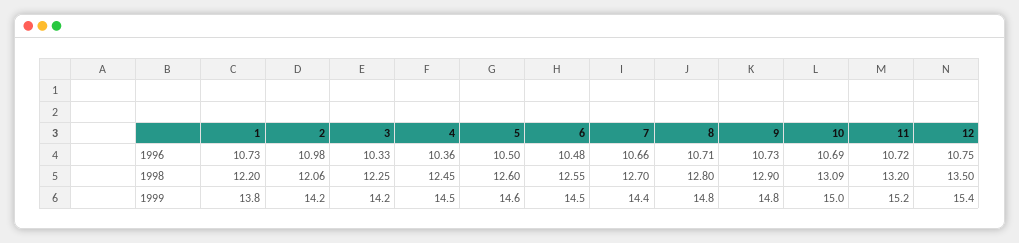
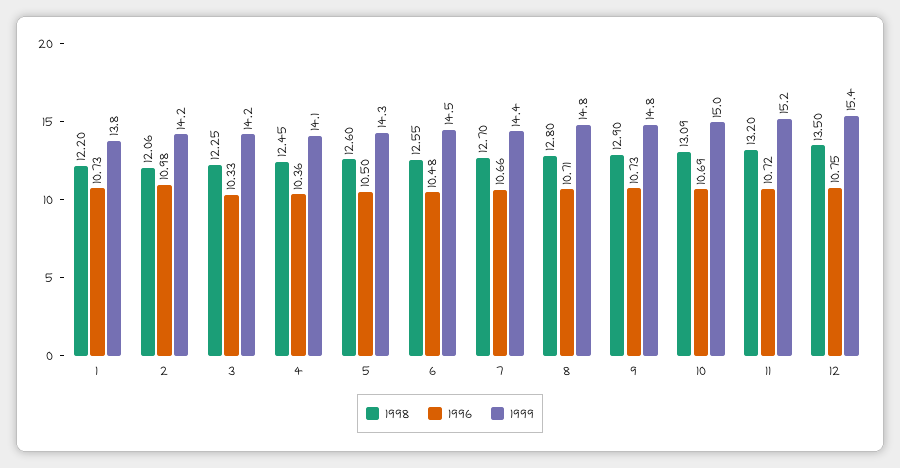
  {
    "1996": {
      "1": 10.73,
      "2": 10.98,
      "3": 10.33,
      "4": 10.36,
      "5": 10.5,
      "6": 10.48,
      "7": 10.66,
      "8": 10.71,
      "9": 10.73,
      "10": 10.69,
      "11": 10.72,
      "12": 10.75
    },
    "1998": {
      "1": 12.2,
      "2": 12.06,
      "3": 12.25,
      "4": 12.45,
      "5": 12.6,
      "6": 12.55,
      "7": 12.7,
      "8": 12.8,
      "9": 12.9,
      "10": 13.09,
      "11": 13.2,
      "12": 13.5
    },
    "1999": {
      "1": 13.8,
      "2": 14.2,
      "3": 14.2,
-     "4": 14.5,
+     "4": 14.1,
-     "5": 14.6,
+     "5": 14.3,
      "6": 14.5,
      "7": 14.4,
      "8": 14.8,
      "9": 14.8,
      "10": 15,
      "11": 15.2,
      "12": 15.4
    }
  }

